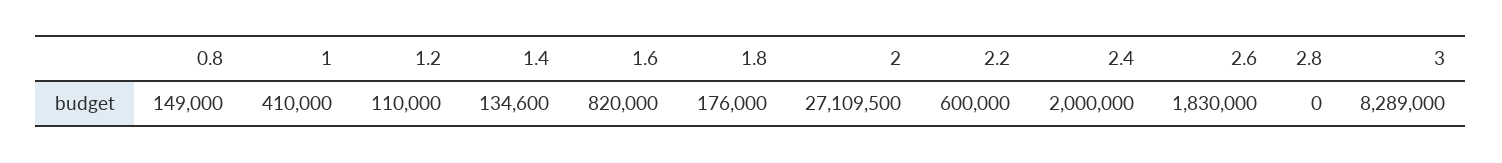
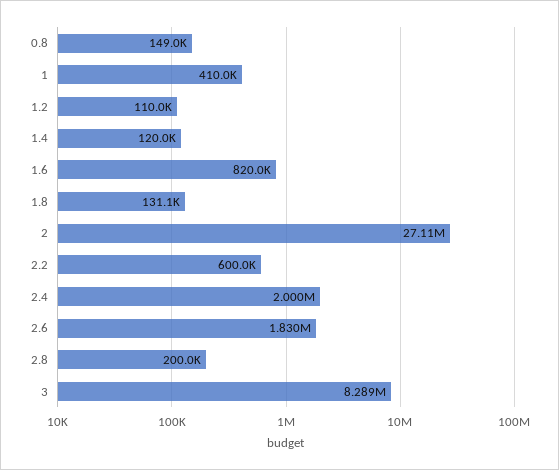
  {
    "0.8": 149000,
    "1": 410000,
    "1.2": 110000,
-   "1.4": 134600,
+   "1.4": 120000,
    "1.6": 820000,
-   "1.8": 176000,
+   "1.8": 131100,
-   "2": 27109500,
+   "2": 27110000,
    "2.2": 600000,
    "2.4": 2000000,
    "2.6": 1830000,
-   "2.8": 0,
+   "2.8": 200000,
    "3": 8289000
  }

